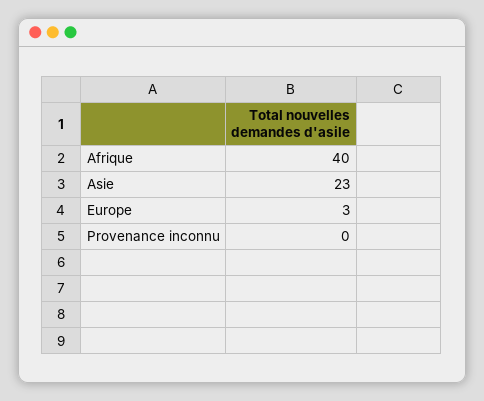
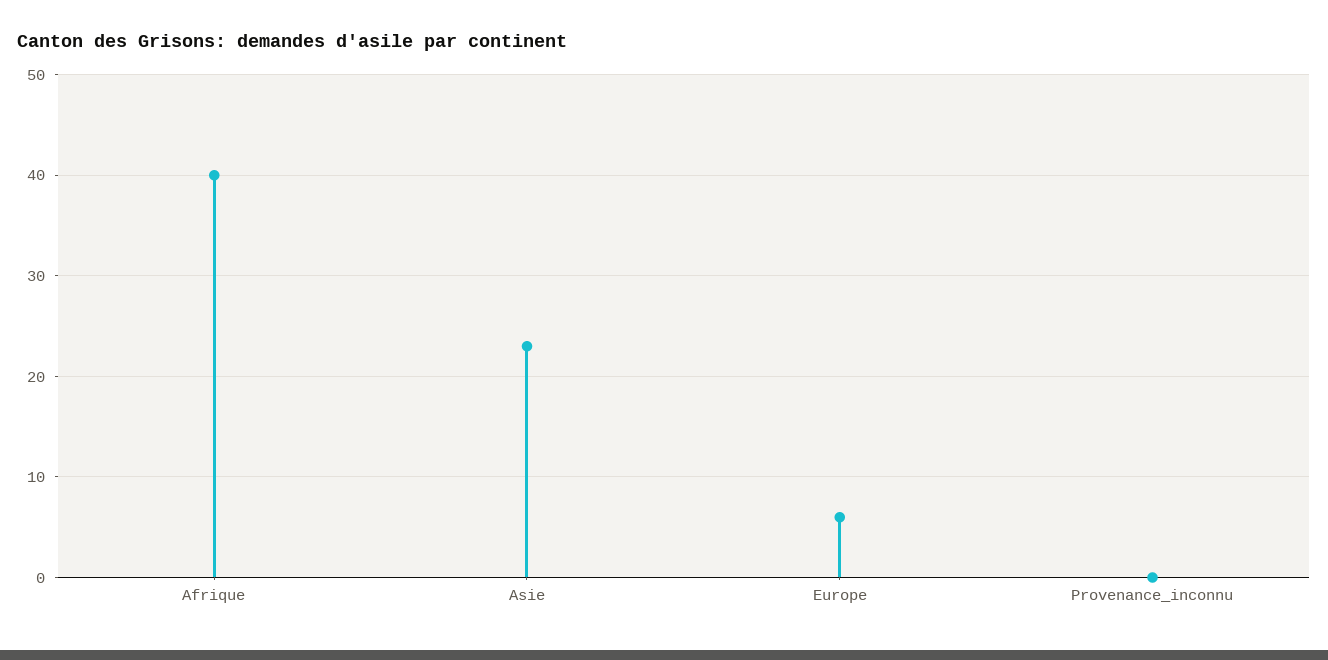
  {
    "Afrique": 40,
    "Asie": 23,
-   "Europe": 3,
+   "Europe": 6,
    "Provenance inconnu": 0
  }

